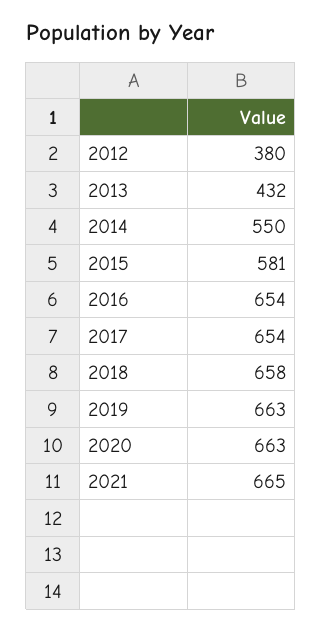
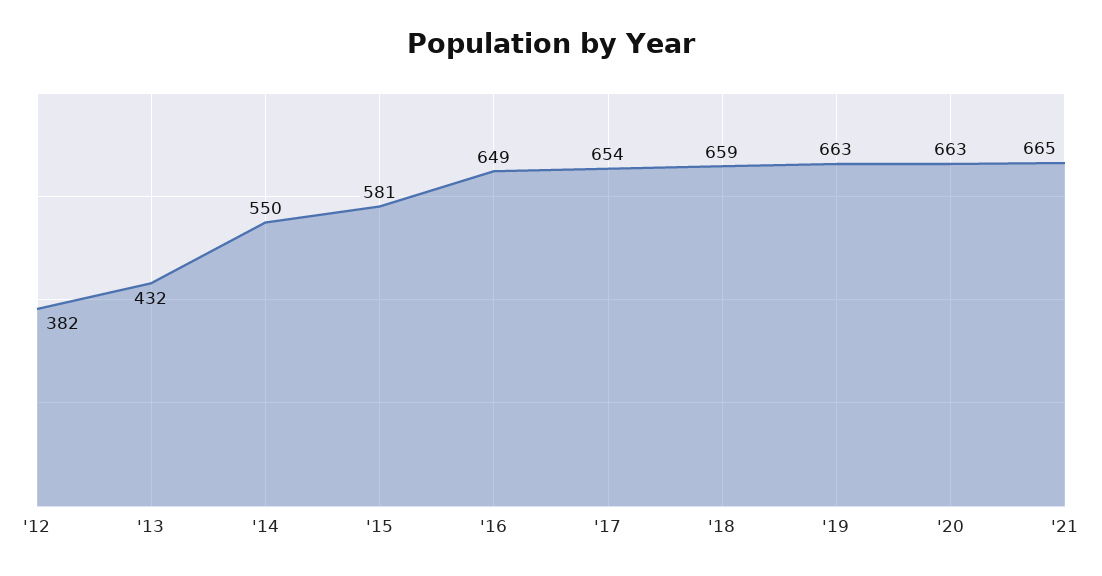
  {
-   "2012": 380,
+   "2012": 382,
    "2013": 432,
    "2014": 550,
    "2015": 581,
-   "2016": 654,
+   "2016": 649,
    "2017": 654,
-   "2018": 658,
+   "2018": 659,
    "2019": 663,
    "2020": 663,
    "2021": 665
  }

